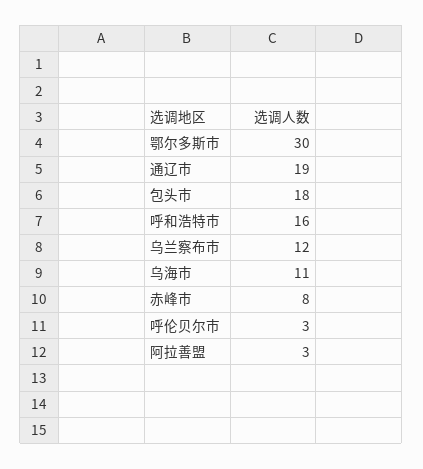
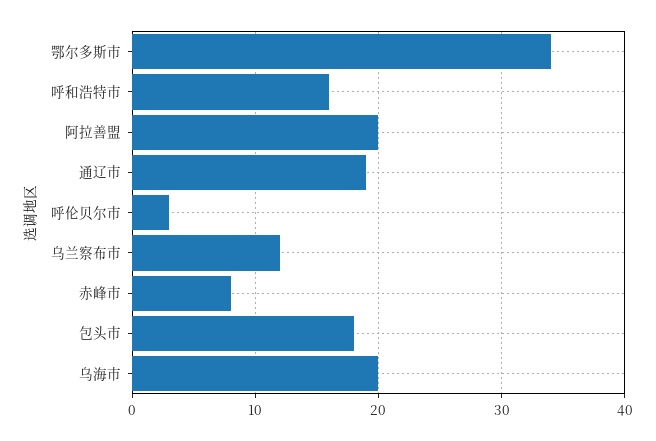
  {
-   "鄂尔多斯市": 30,
+   "鄂尔多斯市": 34,
    "通辽市": 19,
    "包头市": 18,
    "呼和浩特市": 16,
    "乌兰察布市": 12,
-   "乌海市": 11,
+   "乌海市": 20,
    "赤峰市": 8,
    "呼伦贝尔市": 3,
-   "阿拉善盟": 3
+   "阿拉善盟": 20
  }

